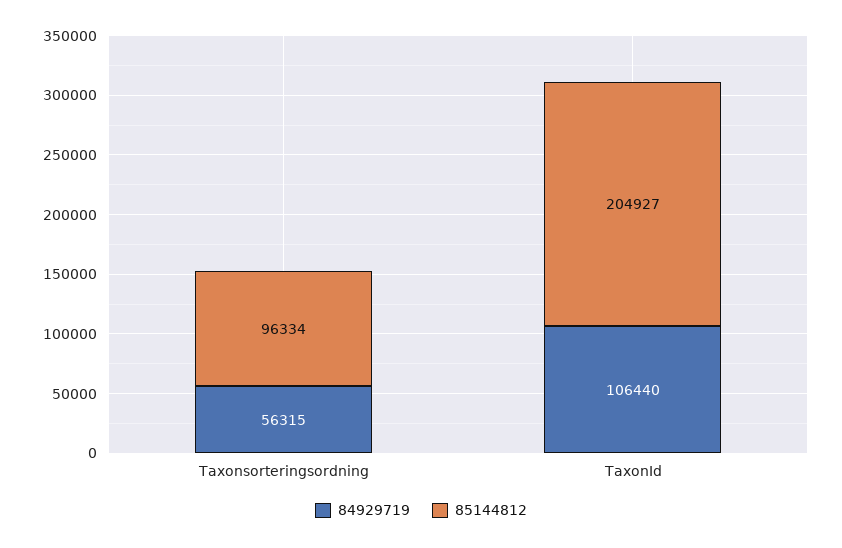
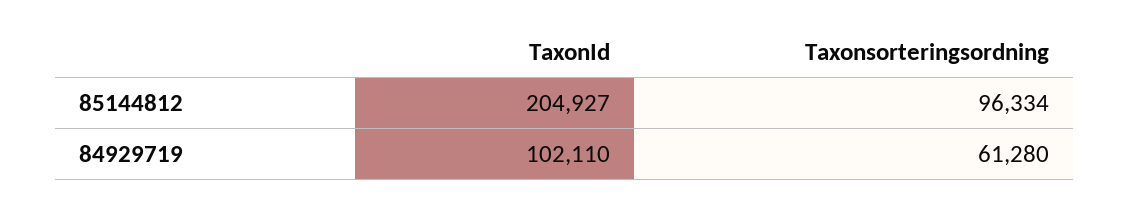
  {
    "84929719": {
-     "Taxonsorteringsordning": 56315,
+     "Taxonsorteringsordning": 61280,
-     "TaxonId": 106440
+     "TaxonId": 102110
    },
    "85144812": {
      "Taxonsorteringsordning": 96334,
      "TaxonId": 204927
    }
  }

